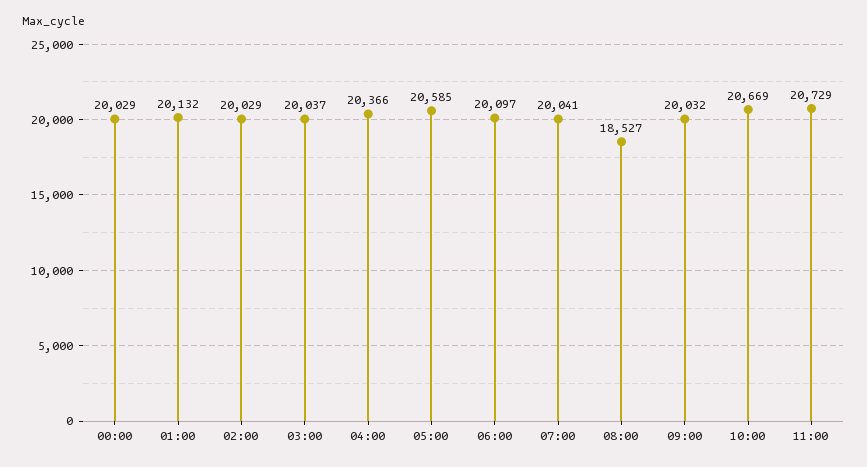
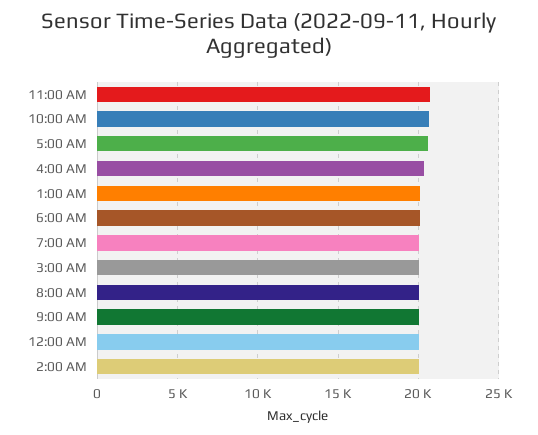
  {
    "00:00": 20029,
    "01:00": 20132,
    "02:00": 20029,
    "03:00": 20037,
    "04:00": 20366,
    "05:00": 20585,
    "06:00": 20097,
    "07:00": 20041,
-   "08:00": 18527,
+   "08:00": 20000,
    "09:00": 20032,
    "10:00": 20669,
    "11:00": 20729
  }

